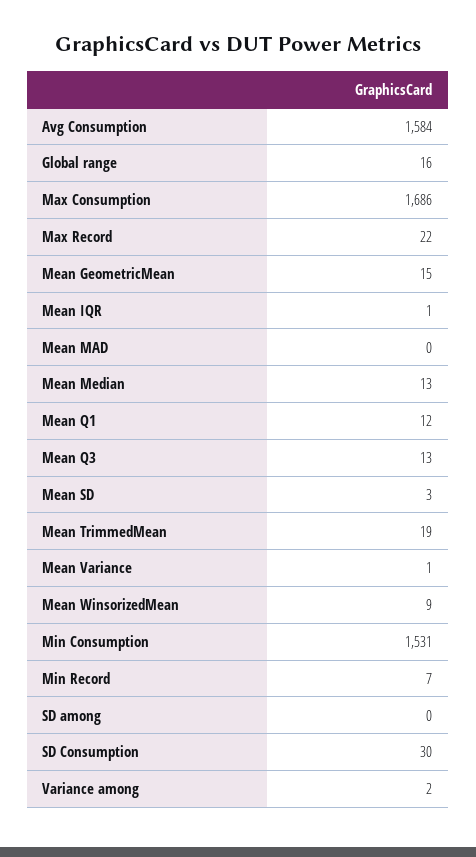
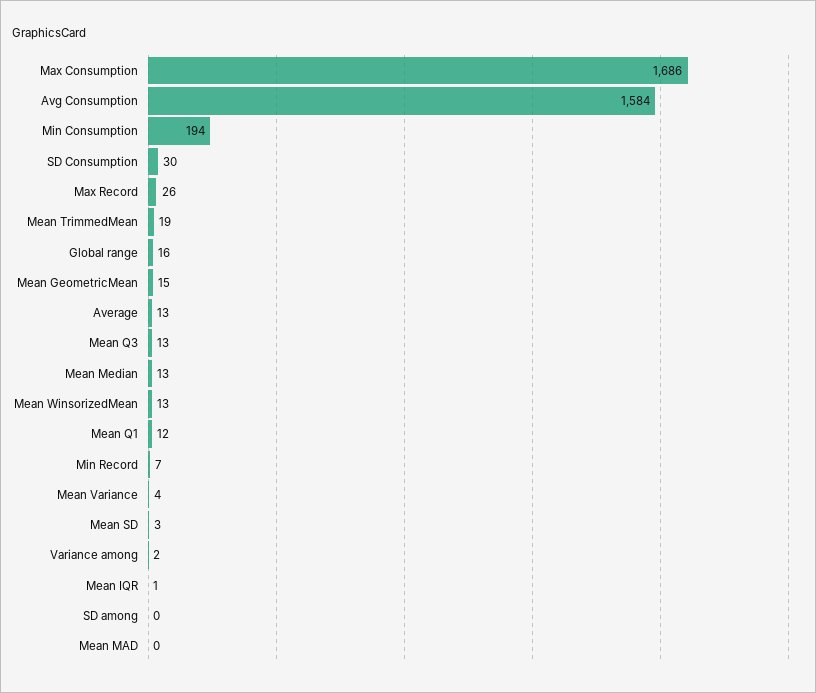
  {
    "Avg Consumption": 1584,
    "Global range": 16,
    "Max Consumption": 1686,
-   "Max Record": 22,
+   "Max Record": 26,
    "Mean GeometricMean": 15,
    "Mean IQR": 1,
    "Mean MAD": 0,
    "Mean Median": 13,
    "Mean Q1": 12,
    "Mean Q3": 13,
    "Mean SD": 3,
    "Mean TrimmedMean": 19,
-   "Mean Variance": 1,
+   "Mean Variance": 4,
-   "Mean WinsorizedMean": 9,
+   "Mean WinsorizedMean": 13,
-   "Min Consumption": 1531,
+   "Min Consumption": 194,
    "Min Record": 7,
    "SD among": 0,
    "SD Consumption": 30,
-   "Variance among": 2
+   "Variance among": 2,
+   "Average": 13
  }

